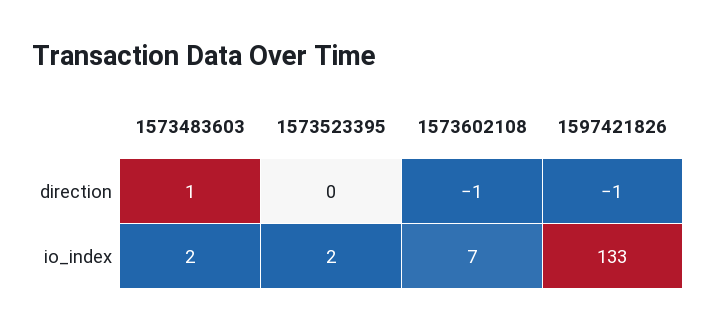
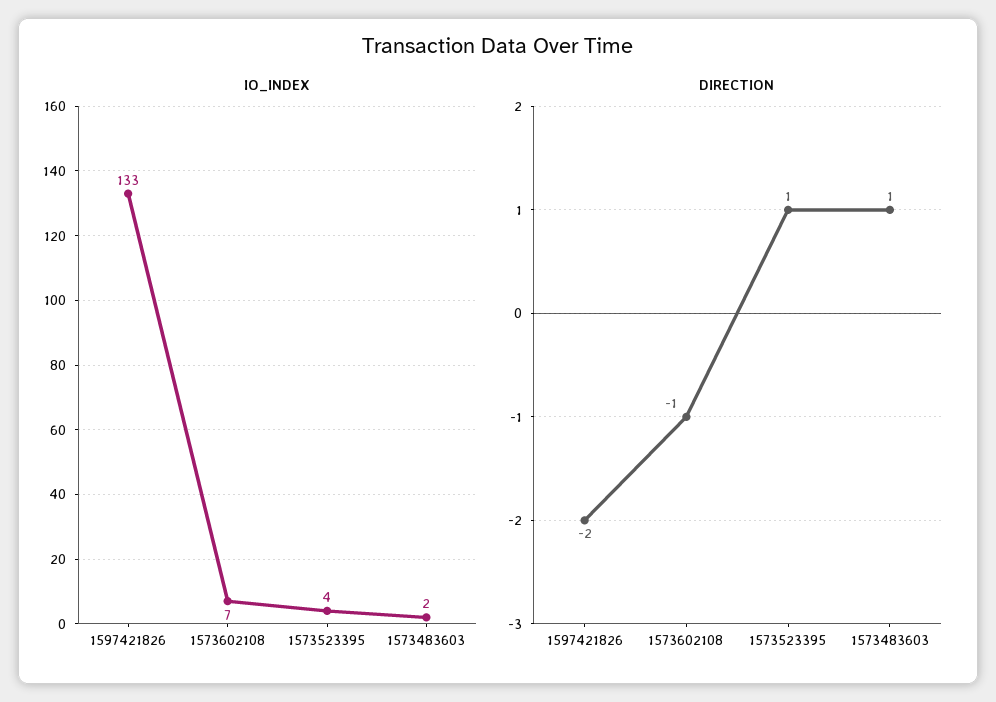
  {
    "direction": {
      "1573483603": 1,
-     "1573523395": 0,
+     "1573523395": 1,
      "1573602108": -1,
-     "1597421826": -1
+     "1597421826": -2
    },
    "io_index": {
      "1573483603": 2,
-     "1573523395": 2,
+     "1573523395": 4,
      "1573602108": 7,
      "1597421826": 133
    }
  }

